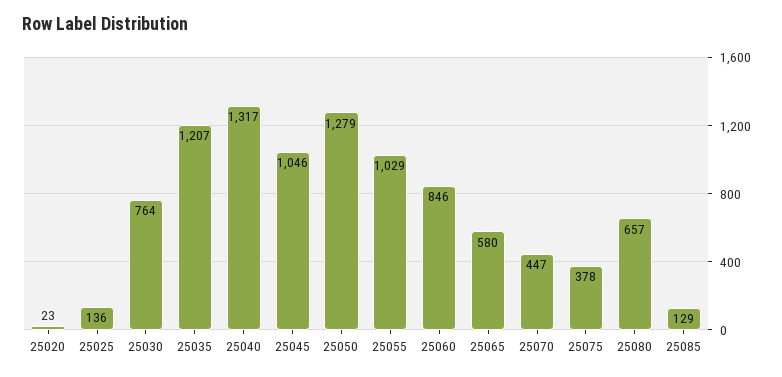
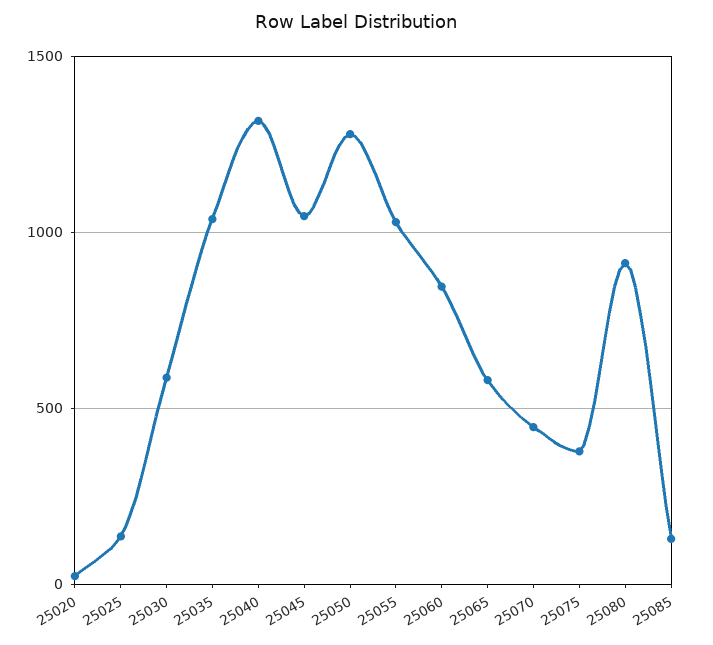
  {
    "25020": 23,
    "25025": 136,
-   "25030": 764,
+   "25030": 600,
-   "25035": 1207,
+   "25035": 1050,
    "25040": 1317,
    "25045": 1046,
    "25050": 1279,
    "25055": 1029,
    "25060": 846,
    "25065": 580,
    "25070": 447,
    "25075": 378,
-   "25080": 657,
+   "25080": 900,
    "25085": 129
  }

